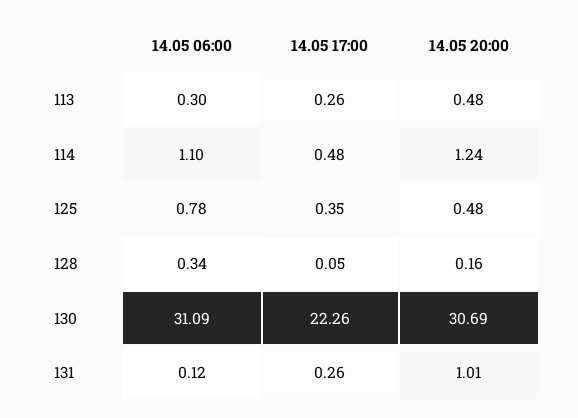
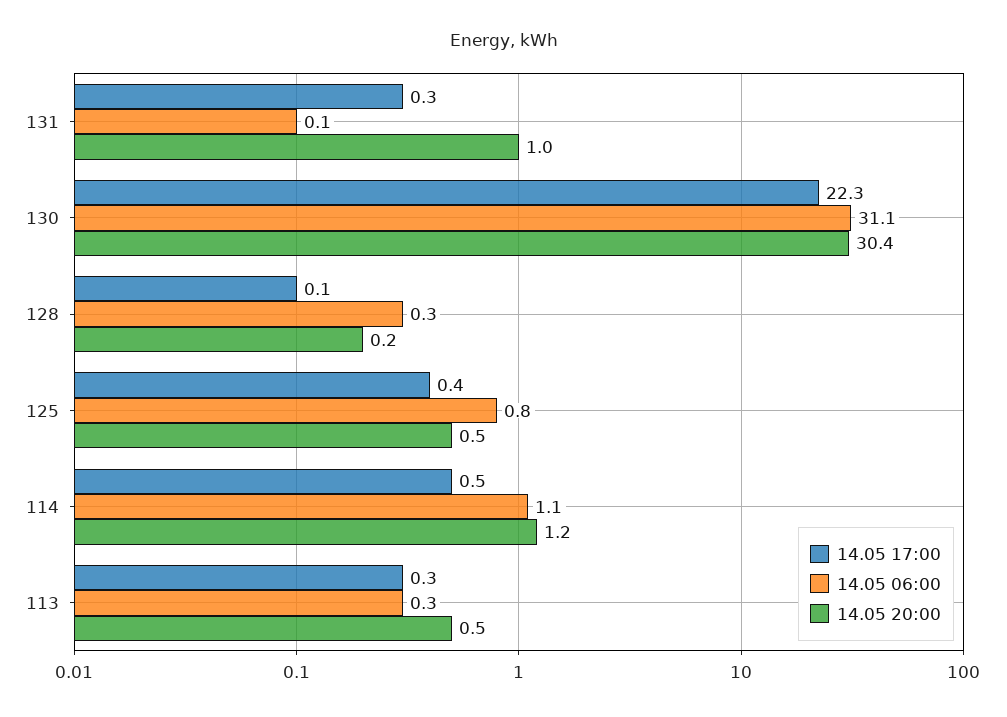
  {
    "14.05 06:00": {
      "113": 0.3,
      "114": 1.1,
      "125": 0.78,
      "128": 0.34,
      "130": 31.09,
      "131": 0.12
    },
    "14.05 17:00": {
      "113": 0.26,
      "114": 0.48,
      "125": 0.35,
      "128": 0.05,
      "130": 22.26,
      "131": 0.26
    },
    "14.05 20:00": {
      "113": 0.48,
      "114": 1.24,
      "125": 0.48,
      "128": 0.16,
-     "130": 30.69,
+     "130": 30.4,
      "131": 1.01
    }
  }

